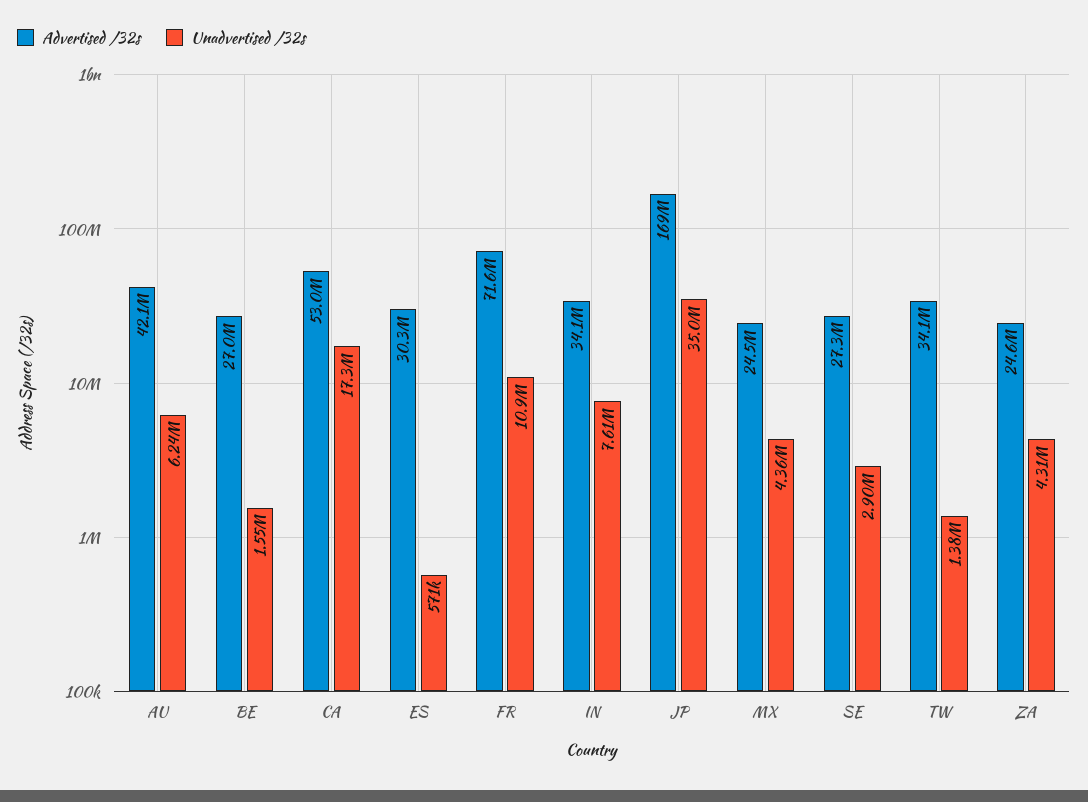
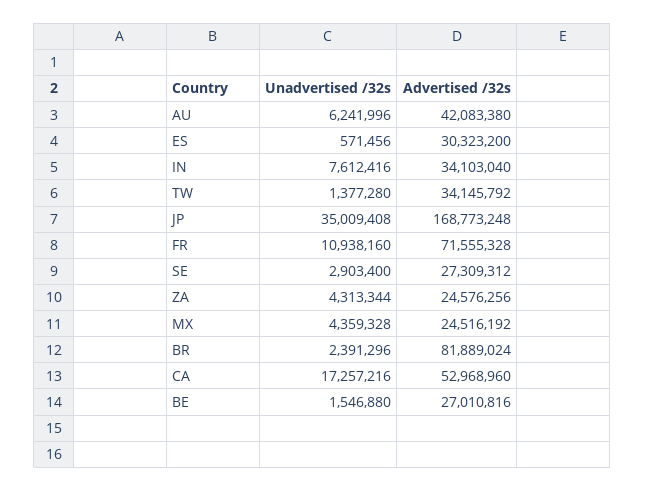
  {
    "Advertised /32s": {
      "AU": 42083380,
      "BE": 27010816,
      "CA": 52968960,
      "ES": 30323200,
      "FR": 71555328,
      "IN": 34103040,
      "JP": 168773248,
      "MX": 24516192,
      "SE": 27309312,
      "TW": 34145792,
-     "ZA": 24576256
+     "ZA": 24576256,
+     "BR": 81889024
    },
    "Unadvertised /32s": {
      "AU": 6241996,
      "BE": 1546880,
      "CA": 17257216,
      "ES": 571456,
      "FR": 10938160,
      "IN": 7612416,
      "JP": 35009408,
      "MX": 4359328,
      "SE": 2903400,
      "TW": 1377280,
-     "ZA": 4313344
+     "ZA": 4313344,
+     "BR": 2391296
    }
  }

